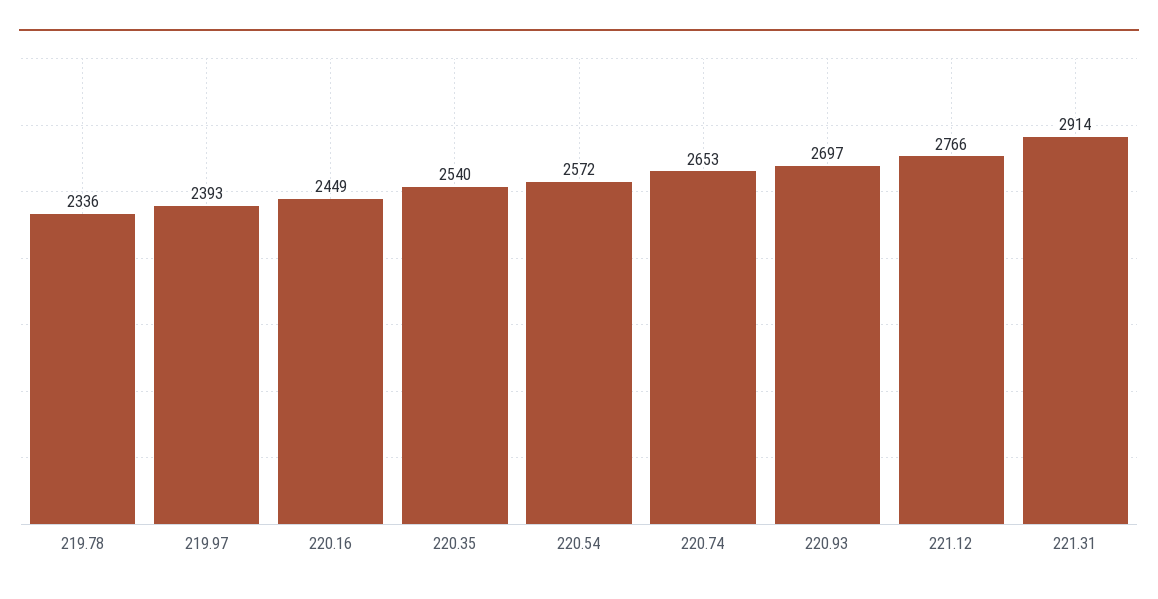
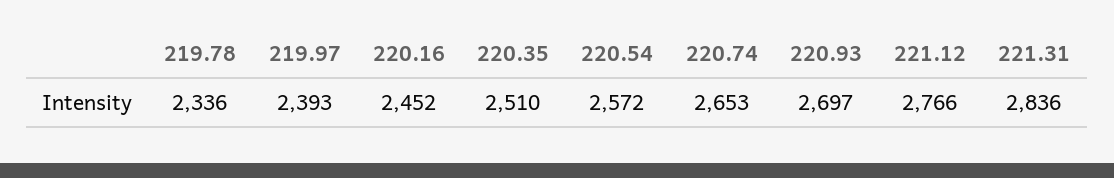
  {
    "219.78": 2336,
    "219.97": 2393,
-   "220.16": 2449,
+   "220.16": 2452,
-   "220.35": 2540,
+   "220.35": 2510,
    "220.54": 2572,
    "220.74": 2653,
    "220.93": 2697,
    "221.12": 2766,
-   "221.31": 2914
+   "221.31": 2836
  }

